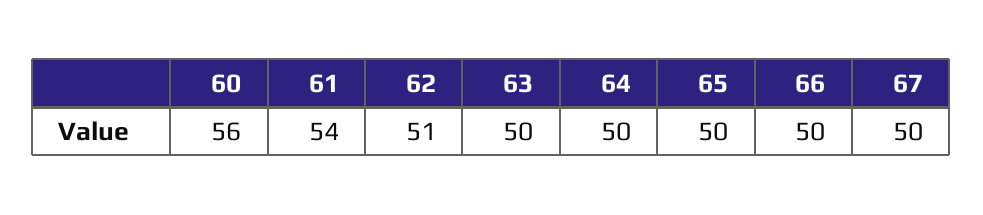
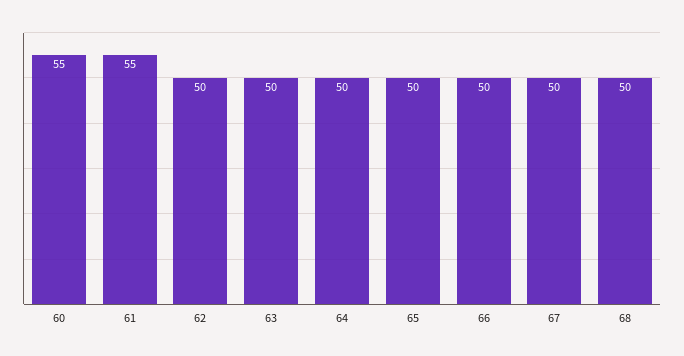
  {
-   "60": 56,
+   "60": 55,
-   "61": 54,
+   "61": 55,
-   "62": 51,
+   "62": 50,
    "63": 50,
    "64": 50,
    "65": 50,
    "66": 50,
-   "67": 50
+   "67": 50,
+   "68": 50
  }

